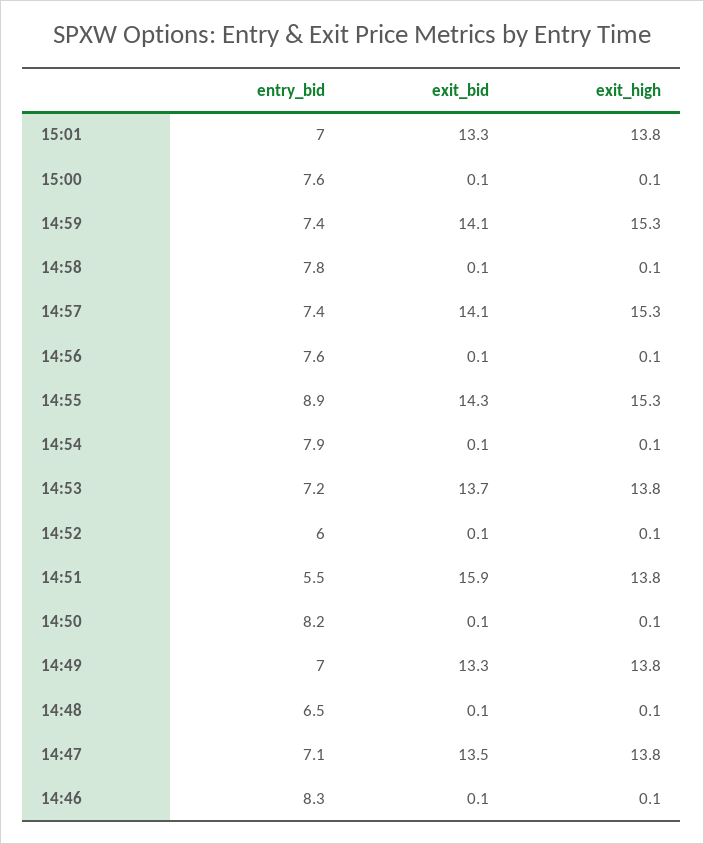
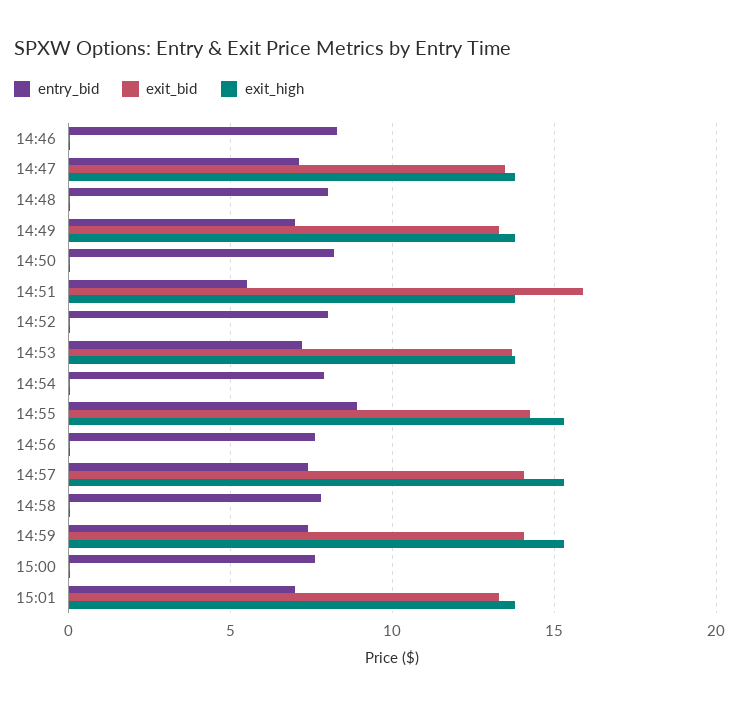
  {
    "entry_bid": {
      "15:01": 7,
      "15:00": 7.6,
      "14:59": 7.4,
      "14:58": 7.8,
      "14:57": 7.4,
      "14:56": 7.6,
      "14:55": 8.9,
      "14:54": 7.9,
      "14:53": 7.2,
-     "14:52": 6,
+     "14:52": 8,
      "14:51": 5.5,
      "14:50": 8.2,
      "14:49": 7,
-     "14:48": 6.5,
+     "14:48": 8,
      "14:47": 7.1,
      "14:46": 8.3
    },
    "exit_bid": {
      "15:01": 13.3,
      "15:00": 0.1,
      "14:59": 14.1,
      "14:58": 0.1,
      "14:57": 14.1,
      "14:56": 0.1,
      "14:55": 14.3,
      "14:54": 0.1,
      "14:53": 13.7,
      "14:52": 0.1,
      "14:51": 15.9,
      "14:50": 0.1,
      "14:49": 13.3,
      "14:48": 0.1,
      "14:47": 13.5,
      "14:46": 0.1
    },
    "exit_high": {
      "15:01": 13.8,
      "15:00": 0.1,
      "14:59": 15.3,
      "14:58": 0.1,
      "14:57": 15.3,
      "14:56": 0.1,
      "14:55": 15.3,
      "14:54": 0.1,
      "14:53": 13.8,
      "14:52": 0.1,
      "14:51": 13.8,
      "14:50": 0.1,
      "14:49": 13.8,
      "14:48": 0.1,
      "14:47": 13.8,
      "14:46": 0.1
    }
  }

